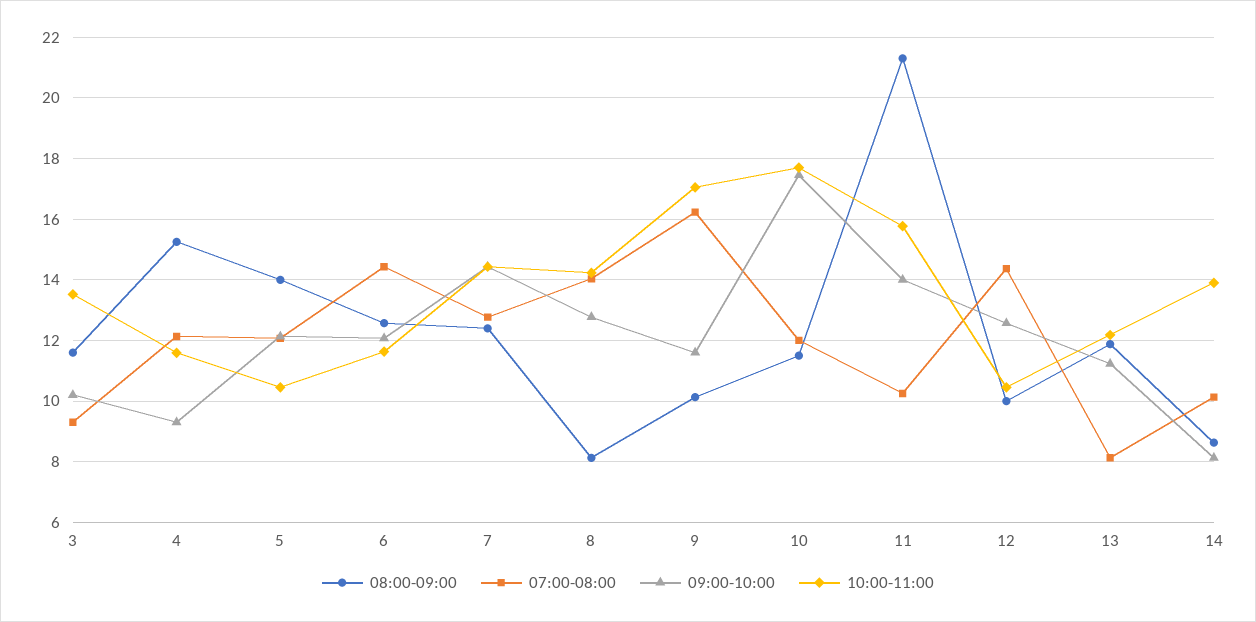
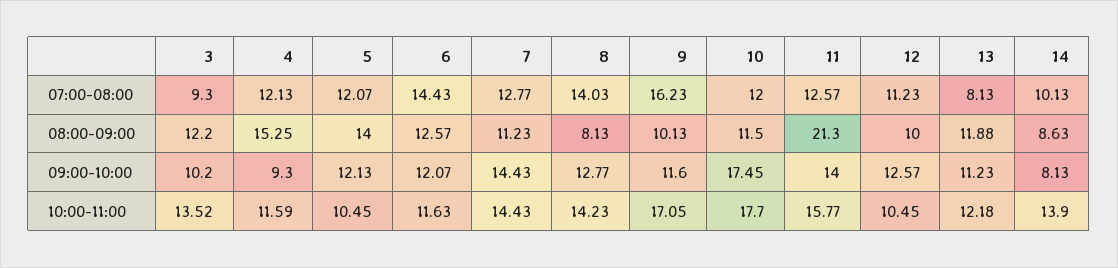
  {
    "08:00-09:00": {
-     "3": 11.6,
+     "3": 12.2,
      "4": 15.25,
      "5": 14,
      "6": 12.57,
-     "7": 12.4,
+     "7": 11.23,
      "8": 8.13,
      "9": 10.13,
      "10": 11.5,
      "11": 21.3,
      "12": 10,
      "13": 11.88,
      "14": 8.63
    },
    "07:00-08:00": {
      "3": 9.3,
      "4": 12.13,
      "5": 12.07,
      "6": 14.43,
      "7": 12.77,
      "8": 14.03,
      "9": 16.23,
      "10": 12,
-     "11": 10.2,
+     "11": 12.57,
-     "12": 14.4,
+     "12": 11.23,
      "13": 8.13,
      "14": 10.13
    },
    "09:00-10:00": {
      "3": 10.2,
      "4": 9.3,
      "5": 12.13,
      "6": 12.07,
      "7": 14.43,
      "8": 12.77,
      "9": 11.6,
      "10": 17.45,
      "11": 14,
      "12": 12.57,
      "13": 11.23,
      "14": 8.13
    },
    "10:00-11:00": {
      "3": 13.52,
      "4": 11.59,
      "5": 10.45,
      "6": 11.63,
      "7": 14.43,
      "8": 14.23,
      "9": 17.05,
      "10": 17.7,
      "11": 15.77,
      "12": 10.45,
      "13": 12.18,
      "14": 13.9
    }
  }

